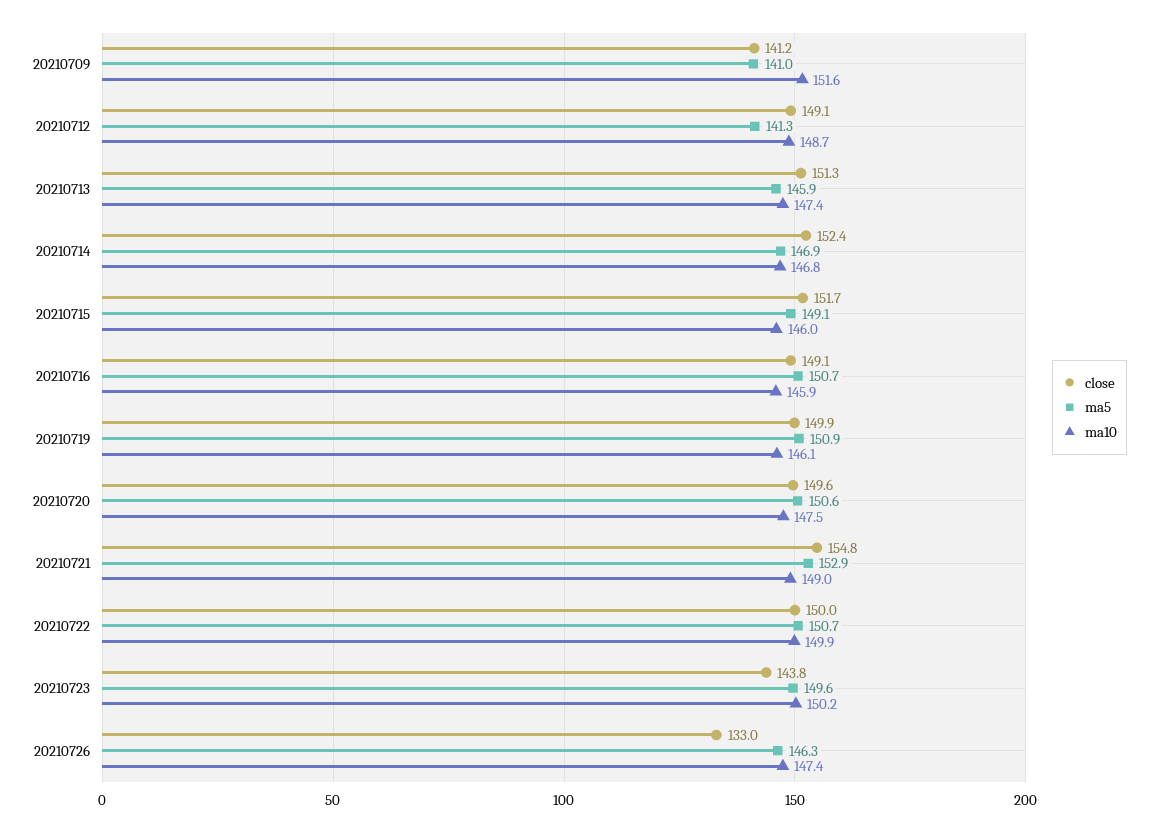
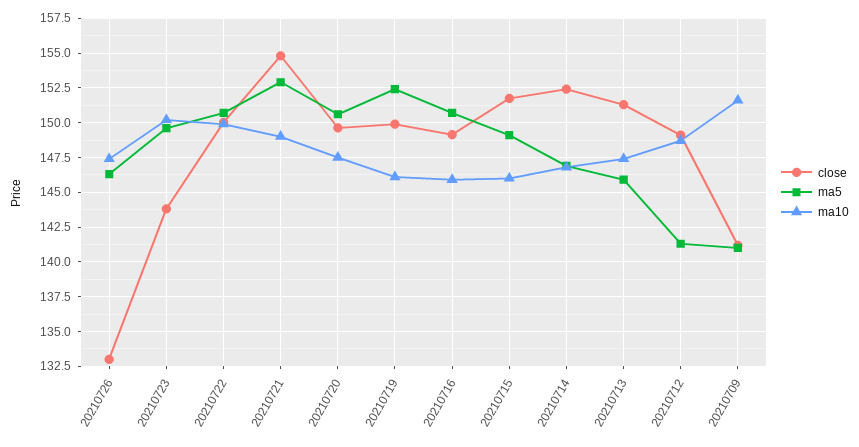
  {
    "close": {
      "20210709": 141.2,
      "20210712": 149.1,
      "20210713": 151.3,
      "20210714": 152.4,
      "20210715": 151.7,
      "20210716": 149.1,
      "20210719": 149.9,
      "20210720": 149.6,
      "20210721": 154.8,
      "20210722": 150,
      "20210723": 143.8,
      "20210726": 133
    },
    "ma5": {
      "20210709": 141,
      "20210712": 141.3,
      "20210713": 145.9,
      "20210714": 146.9,
      "20210715": 149.1,
      "20210716": 150.7,
-     "20210719": 150.9,
+     "20210719": 152.5,
      "20210720": 150.6,
      "20210721": 152.9,
      "20210722": 150.7,
      "20210723": 149.6,
      "20210726": 146.3
    },
    "ma10": {
      "20210709": 151.6,
      "20210712": 148.7,
      "20210713": 147.4,
      "20210714": 146.8,
      "20210715": 146,
      "20210716": 145.9,
      "20210719": 146.1,
      "20210720": 147.5,
      "20210721": 149,
      "20210722": 149.9,
      "20210723": 150.2,
      "20210726": 147.4
    }
  }

